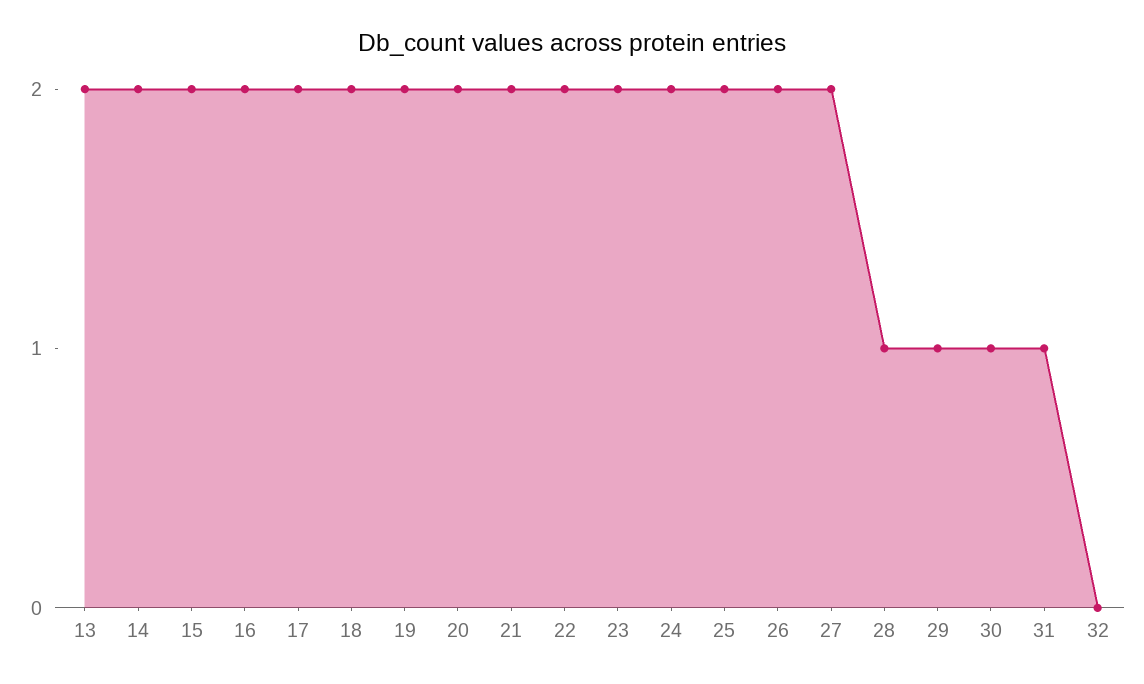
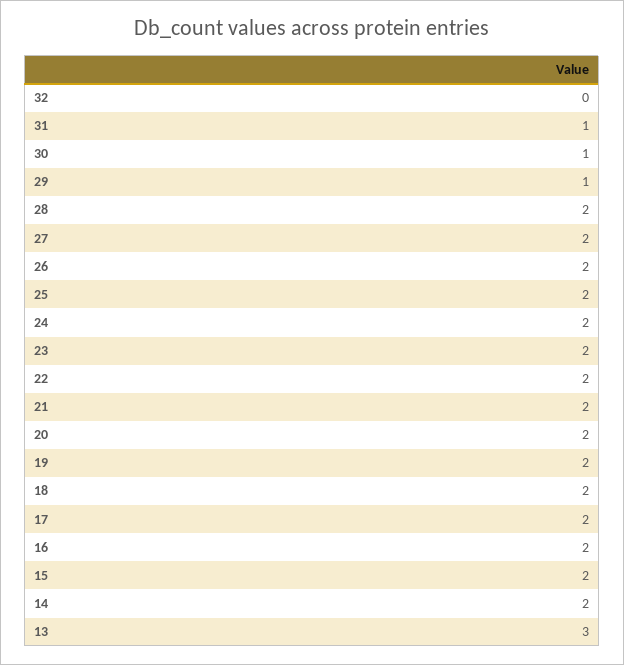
  {
-   "13": 2,
+   "13": 3,
    "14": 2,
    "15": 2,
    "16": 2,
    "17": 2,
    "18": 2,
    "19": 2,
    "20": 2,
    "21": 2,
    "22": 2,
    "23": 2,
    "24": 2,
    "25": 2,
    "26": 2,
    "27": 2,
-   "28": 1,
+   "28": 2,
    "29": 1,
    "30": 1,
    "31": 1,
    "32": 0
  }

